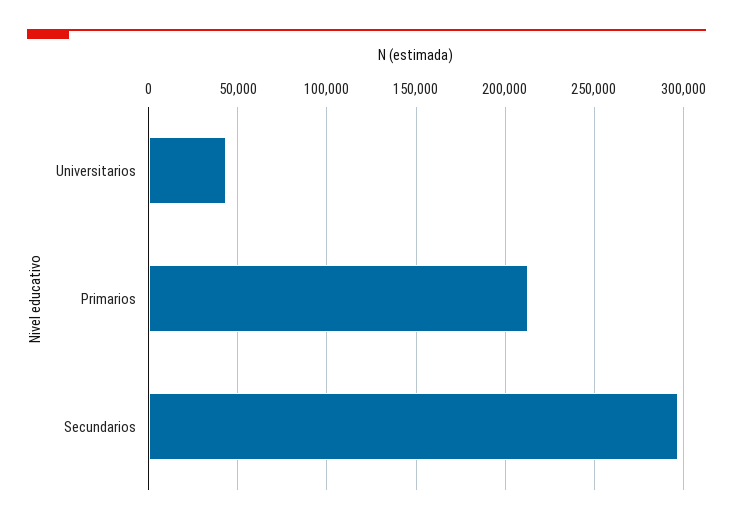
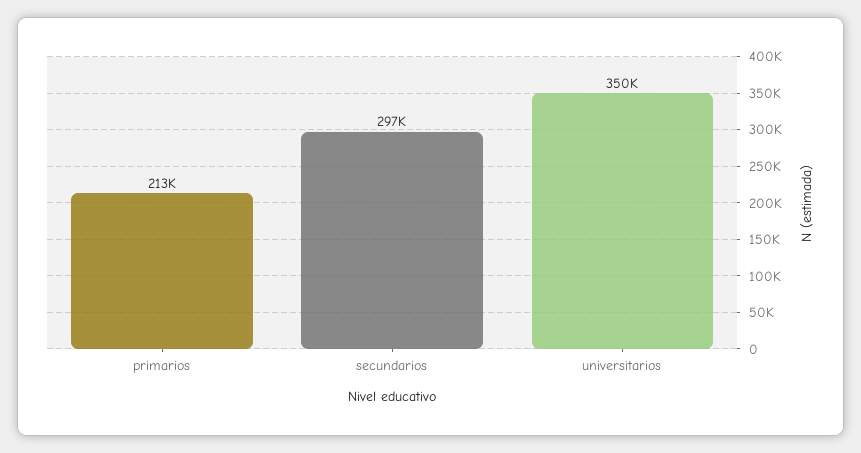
  {
-   "Universitarios": 45000,
+   "Universitarios": 350000,
    "Primarios": 213000,
    "Secundarios": 297000
  }

